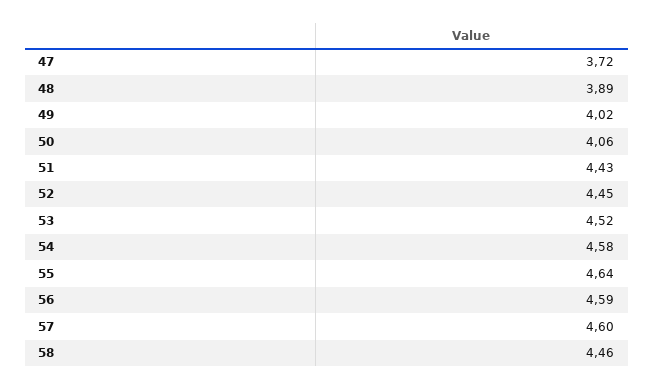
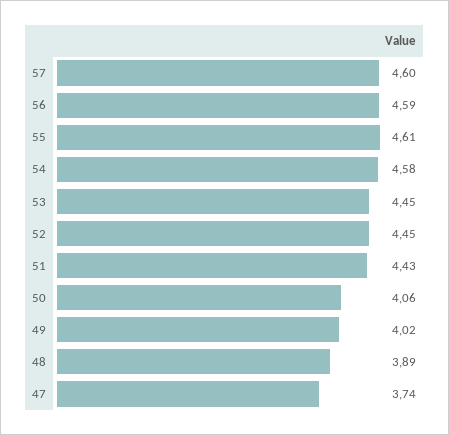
  {
-   "47": 3.72,
+   "47": 3.74,
    "48": 3.89,
    "49": 4.02,
    "50": 4.06,
    "51": 4.43,
    "52": 4.45,
-   "53": 4.52,
+   "53": 4.45,
    "54": 4.58,
-   "55": 4.64,
+   "55": 4.61,
    "56": 4.59,
-   "57": 4.6,
+   "57": 4.6
-   "58": 4.46
  }

